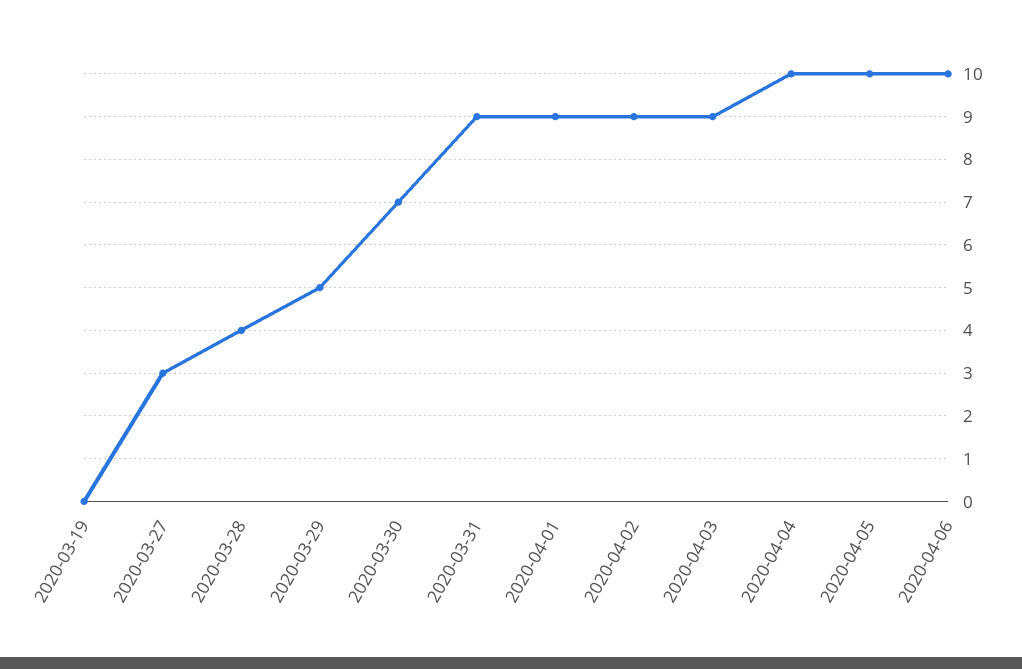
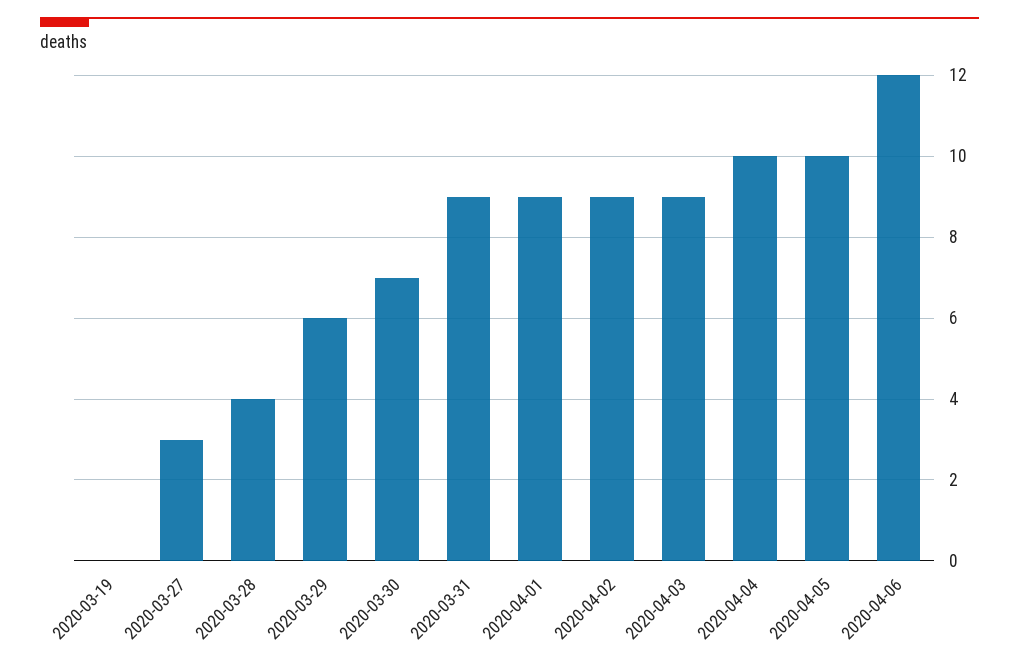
  {
    "2020-03-19": 0,
    "2020-03-27": 3,
    "2020-03-28": 4,
-   "2020-03-29": 5,
+   "2020-03-29": 6,
    "2020-03-30": 7,
    "2020-03-31": 9,
    "2020-04-01": 9,
    "2020-04-02": 9,
    "2020-04-03": 9,
    "2020-04-04": 10,
    "2020-04-05": 10,
-   "2020-04-06": 10
+   "2020-04-06": 12
  }

